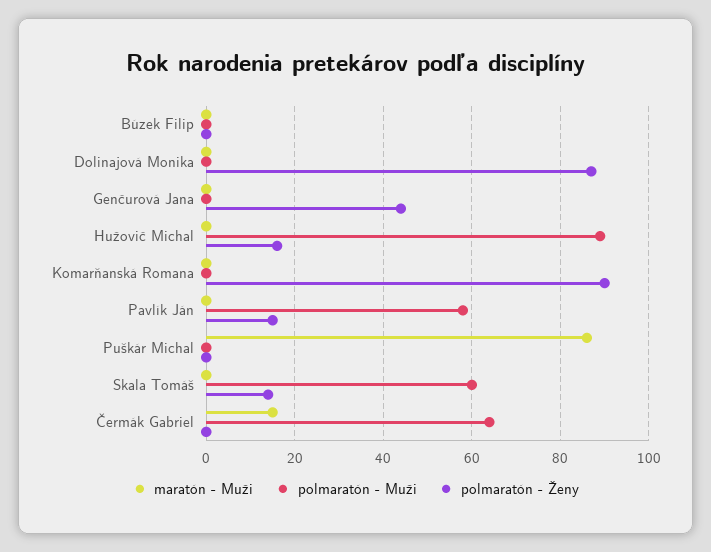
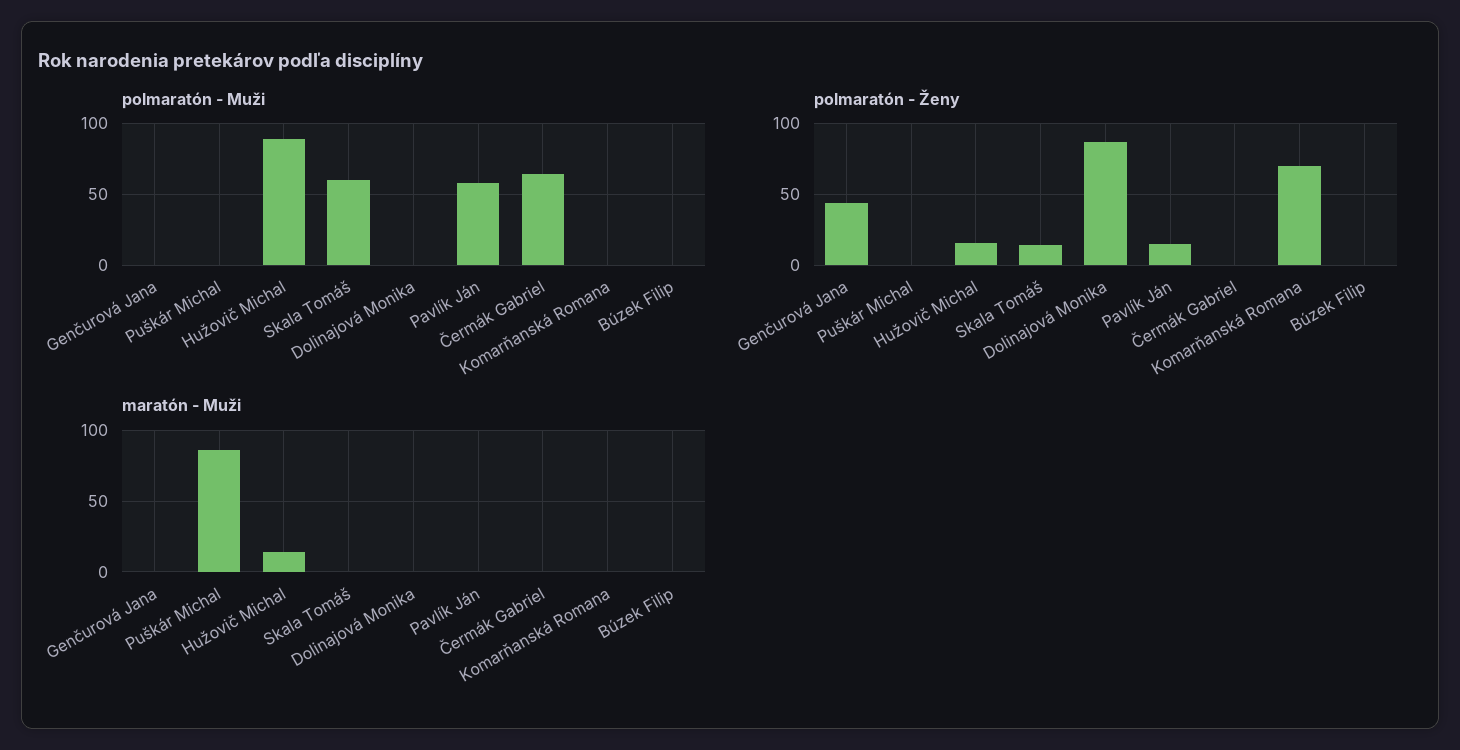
  {
    "maratón - Muži": {
      "Búzek Filip": 0,
      "Dolinajová Monika": 0,
      "Genčurová Jana": 0,
-     "Hužovič Michal": 0,
+     "Hužovič Michal": 15,
      "Komarňanská Romana": 0,
      "Pavlík Ján": 0,
      "Puškár Michal": 85,
      "Skala Tomáš": 0,
-     "Čermák Gabriel": 15
+     "Čermák Gabriel": 0
    },
    "polmaratón - Muži": {
      "Búzek Filip": 0,
      "Dolinajová Monika": 0,
      "Genčurová Jana": 0,
      "Hužovič Michal": 90,
      "Komarňanská Romana": 0,
      "Pavlík Ján": 60,
      "Puškár Michal": 0,
      "Skala Tomáš": 60,
      "Čermák Gabriel": 65
    },
    "polmaratón - Ženy": {
      "Búzek Filip": 0,
      "Dolinajová Monika": 85,
      "Genčurová Jana": 45,
      "Hužovič Michal": 15,
-     "Komarňanská Romana": 90,
+     "Komarňanská Romana": 70,
      "Pavlík Ján": 15,
      "Puškár Michal": 0,
      "Skala Tomáš": 15,
      "Čermák Gabriel": 0
    }
  }

